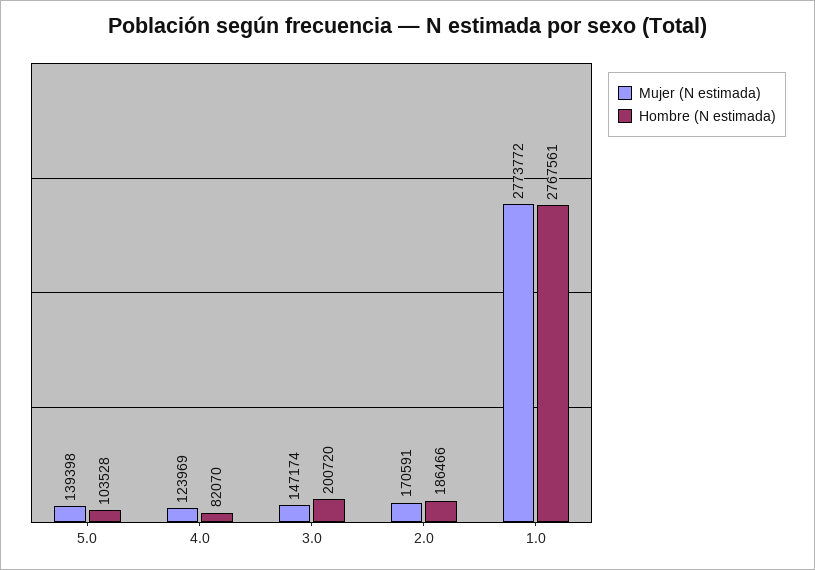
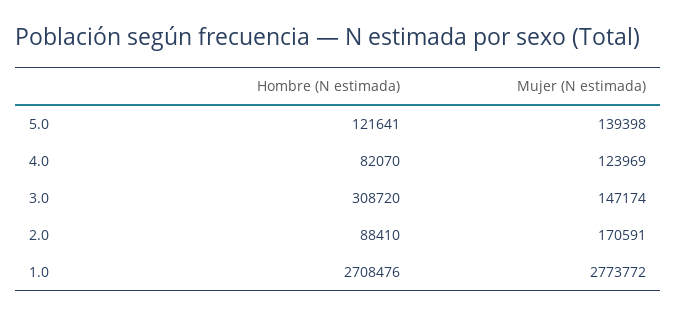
  {
    "Mujer (N estimada)": {
      "5.0": 139398,
      "4.0": 123969,
      "3.0": 147174,
      "2.0": 170591,
      "1.0": 2773772
    },
    "Hombre (N estimada)": {
-     "5.0": 103528,
+     "5.0": 121641,
      "4.0": 82070,
-     "3.0": 200720,
+     "3.0": 308720,
-     "2.0": 186466,
+     "2.0": 88410,
-     "1.0": 2767561
+     "1.0": 2708476
    }
  }

